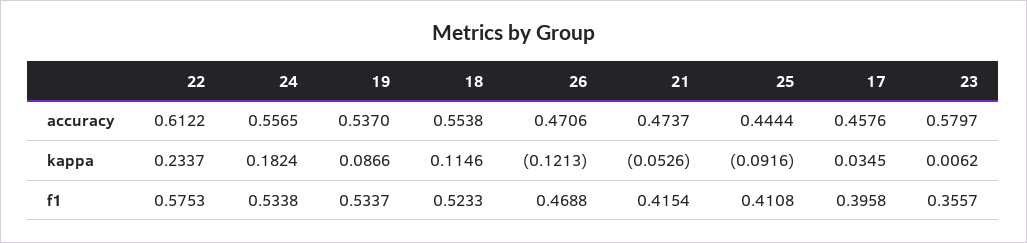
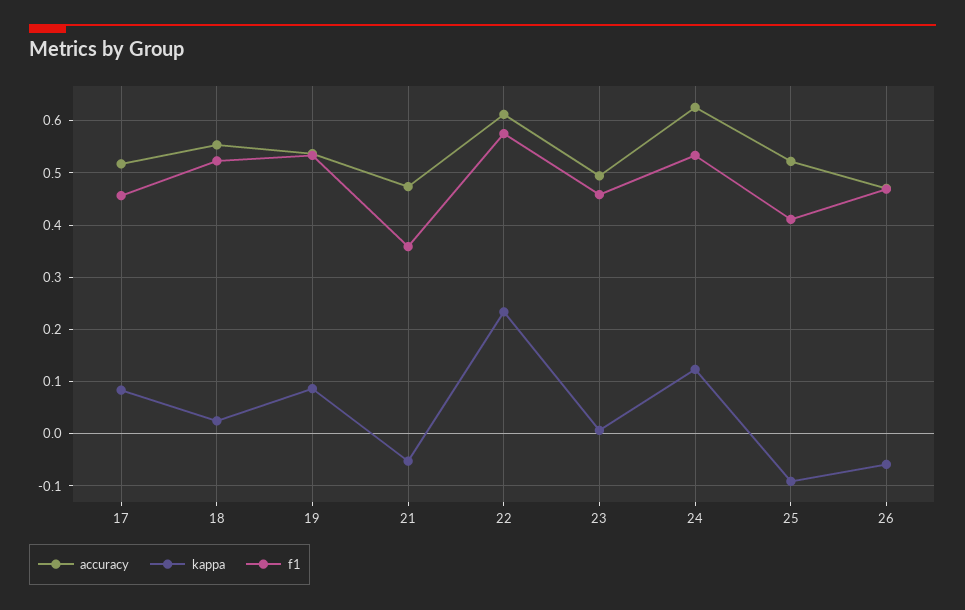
  {
    "accuracy": {
      "22": 0.6122,
-     "24": 0.5565,
+     "24": 0.62,
      "19": 0.537,
      "18": 0.5538,
      "26": 0.4706,
      "21": 0.4737,
-     "25": 0.4444,
+     "25": 0.52,
-     "17": 0.4576,
+     "17": 0.52,
-     "23": 0.5797
+     "23": 0.5
    },
    "kappa": {
      "22": 0.2337,
-     "24": 0.1824,
+     "24": 0.12,
      "19": 0.0866,
-     "18": 0.1146,
+     "18": 0.02,
-     "26": -0.1213,
+     "26": -0.06,
      "21": -0.0526,
      "25": -0.0916,
-     "17": 0.0345,
+     "17": 0.08,
      "23": 0.0062
    },
    "f1": {
      "22": 0.5753,
      "24": 0.5338,
      "19": 0.5337,
      "18": 0.5233,
      "26": 0.4688,
-     "21": 0.4154,
+     "21": 0.36,
      "25": 0.4108,
-     "17": 0.3958,
+     "17": 0.46,
-     "23": 0.3557
+     "23": 0.46
    }
  }

